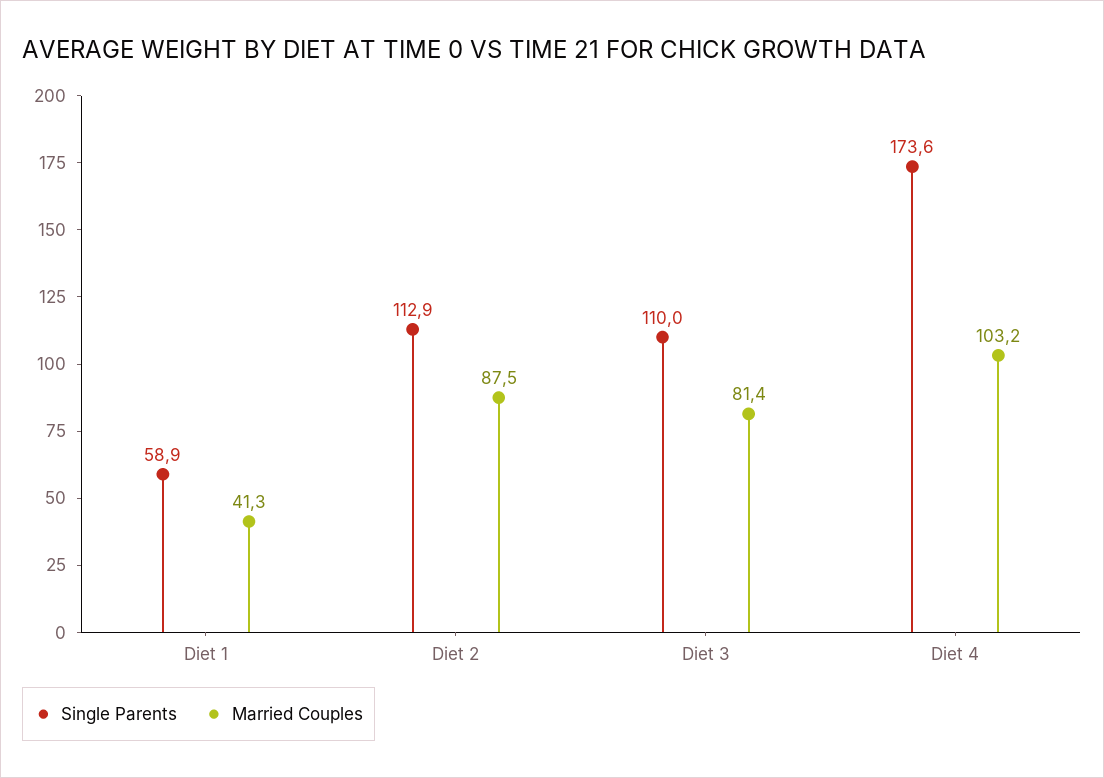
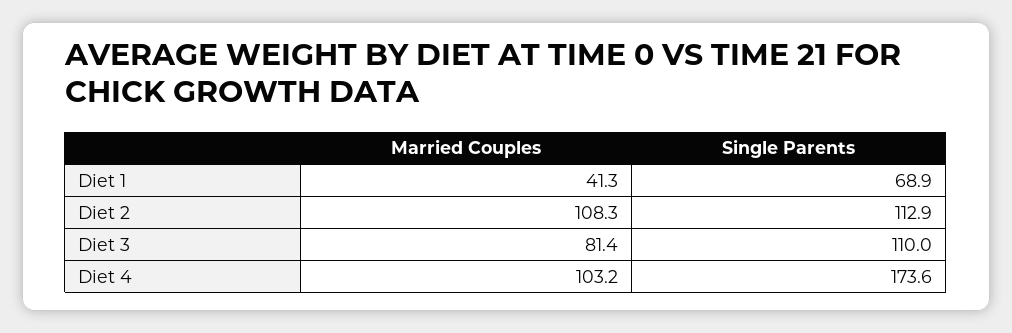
  {
    "Single Parents": {
-     "Diet 1": 58.9,
+     "Diet 1": 68.9,
      "Diet 2": 112.9,
      "Diet 3": 110,
      "Diet 4": 173.6
    },
    "Married Couples": {
      "Diet 1": 41.3,
-     "Diet 2": 87.5,
+     "Diet 2": 108.3,
      "Diet 3": 81.4,
      "Diet 4": 103.2
    }
  }

